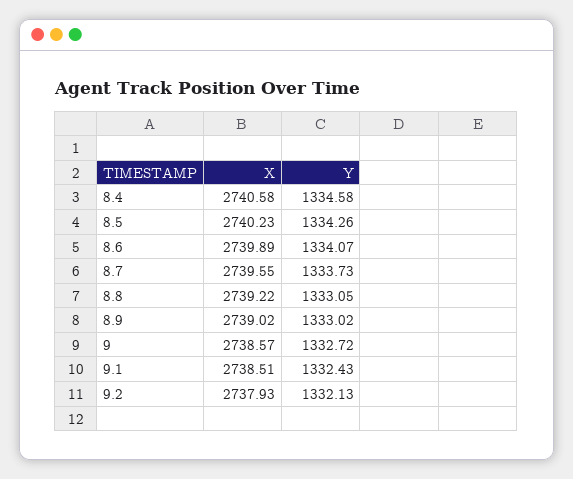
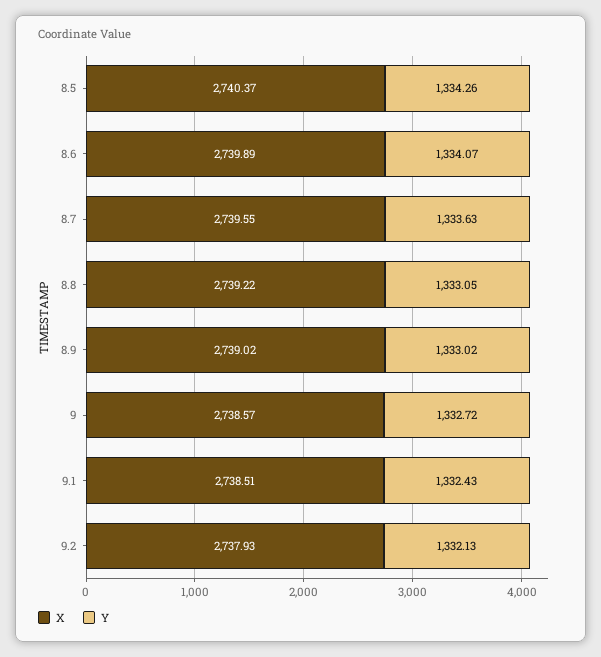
  {
    "X": {
-     "8.4": 2740.58,
-     "8.5": 2740.23,
+     "8.5": 2740.37,
      "8.6": 2739.89,
      "8.7": 2739.55,
      "8.8": 2739.22,
      "8.9": 2739.02,
      "9": 2738.57,
      "9.1": 2738.51,
      "9.2": 2737.93
    },
    "Y": {
-     "8.4": 1334.58,
      "8.5": 1334.26,
      "8.6": 1334.07,
-     "8.7": 1333.73,
+     "8.7": 1333.63,
      "8.8": 1333.05,
      "8.9": 1333.02,
      "9": 1332.72,
      "9.1": 1332.43,
      "9.2": 1332.13
    }
  }

